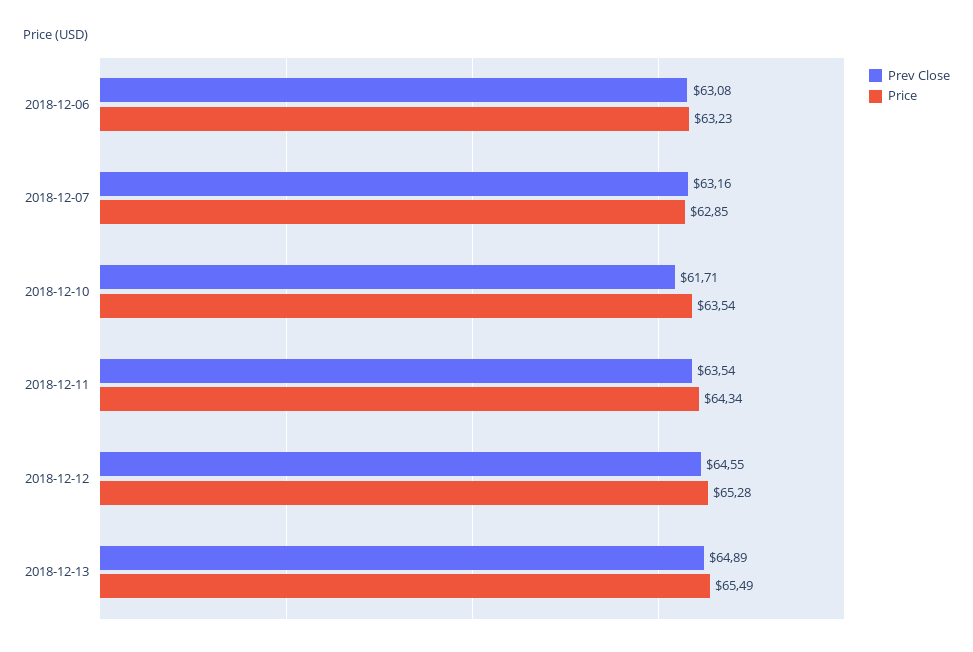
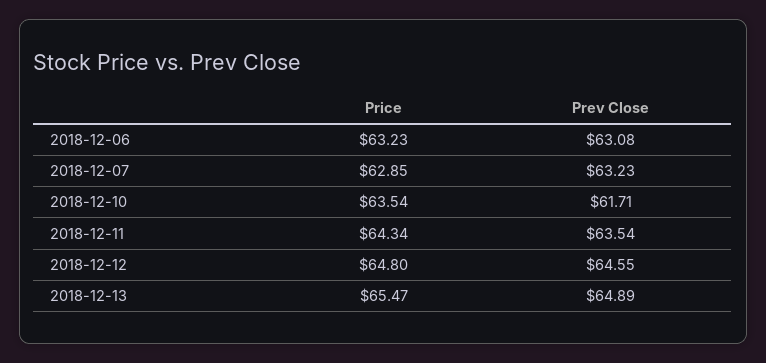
  {
    "Prev Close": {
      "2018-12-06": 63.08,
-     "2018-12-07": 63.16,
+     "2018-12-07": 63.23,
      "2018-12-10": 61.71,
      "2018-12-11": 63.54,
      "2018-12-12": 64.55,
      "2018-12-13": 64.89
    },
    "Price": {
      "2018-12-06": 63.23,
      "2018-12-07": 62.85,
      "2018-12-10": 63.54,
      "2018-12-11": 64.34,
-     "2018-12-12": 65.28,
+     "2018-12-12": 64.8,
-     "2018-12-13": 65.49
+     "2018-12-13": 65.47
    }
  }

